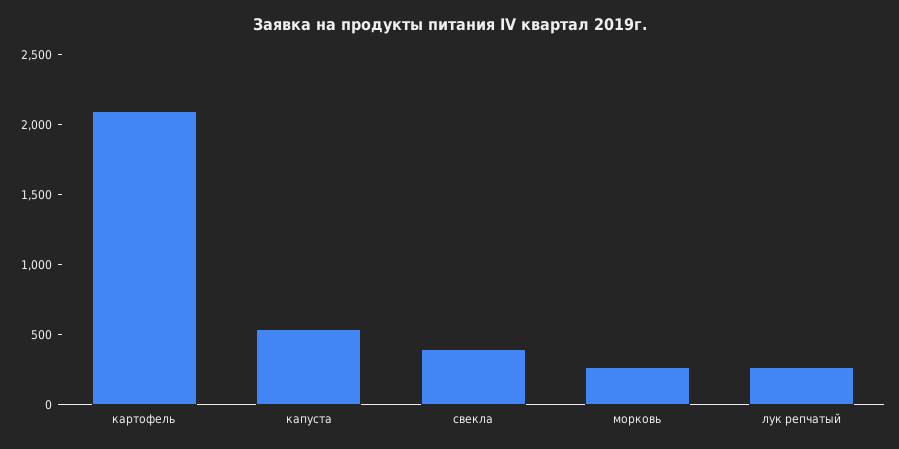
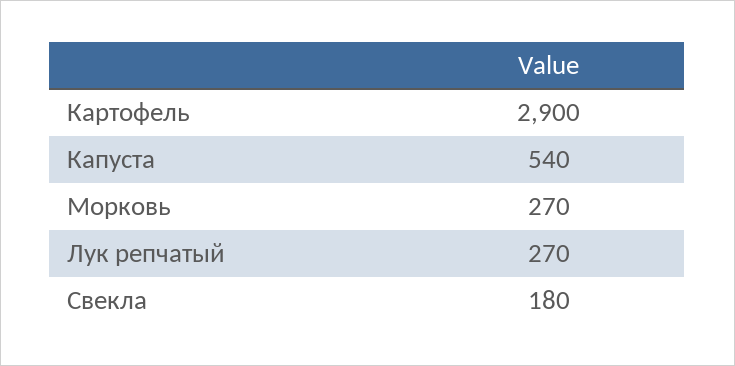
  {
-   "картофель": 2100,
+   "картофель": 2900,
    "капуста": 540,
-   "свекла": 400,
+   "свекла": 180,
    "морковь": 270,
    "лук репчатый": 270
  }

